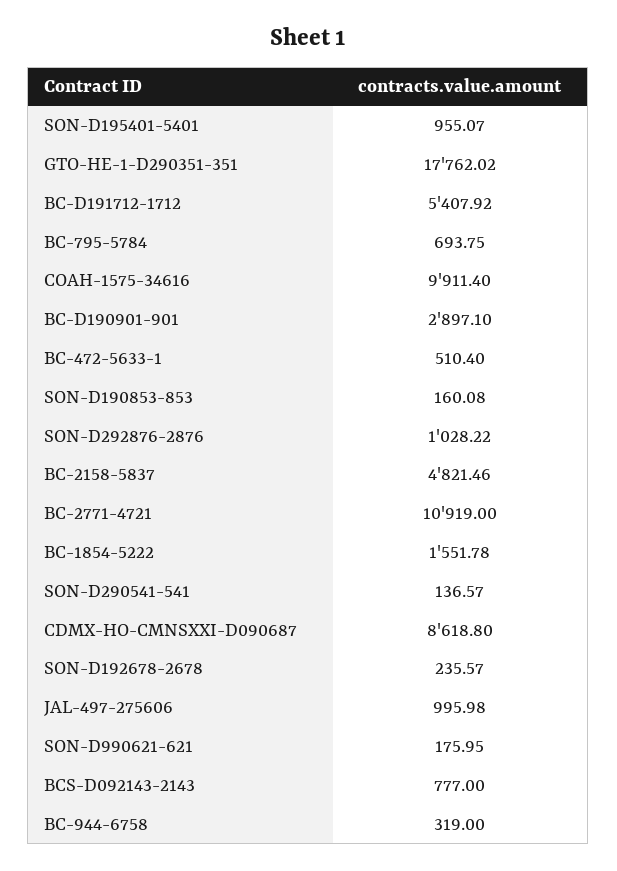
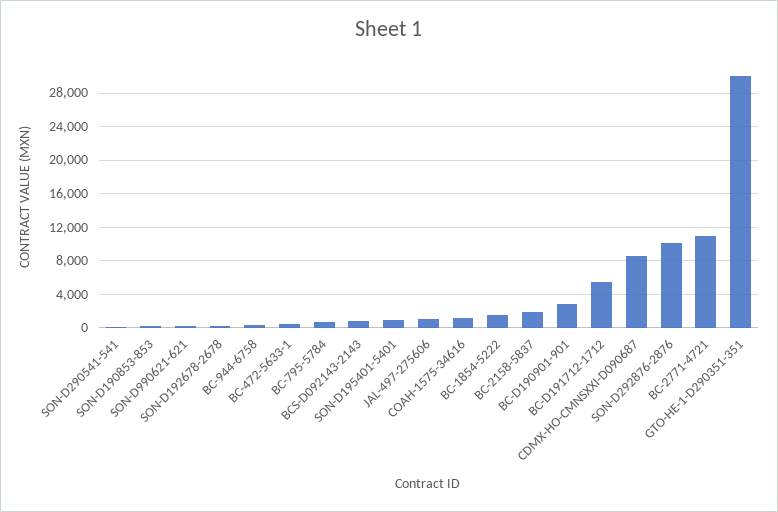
  {
    "SON-D195401-5401": 955.07,
-   "GTO-HE-1-D290351-351": 17762.02,
+   "GTO-HE-1-D290351-351": 30000,
    "BC-D191712-1712": 5407.92,
    "BC-795-5784": 693.75,
-   "COAH-1575-34616": 9911.4,
+   "COAH-1575-34616": 1000,
    "BC-D190901-901": 2897.1,
    "BC-472-5633-1": 510.4,
    "SON-D190853-853": 160.08,
-   "SON-D292876-2876": 1028.22,
+   "SON-D292876-2876": 10000,
-   "BC-2158-5837": 4821.46,
+   "BC-2158-5837": 2000,
    "BC-2771-4721": 10919,
    "BC-1854-5222": 1551.78,
    "SON-D290541-541": 136.57,
    "CDMX-HO-CMNSXXI-D090687": 8618.8,
    "SON-D192678-2678": 235.57,
    "JAL-497-275606": 995.98,
    "SON-D990621-621": 175.95,
    "BCS-D092143-2143": 777,
    "BC-944-6758": 319
  }

